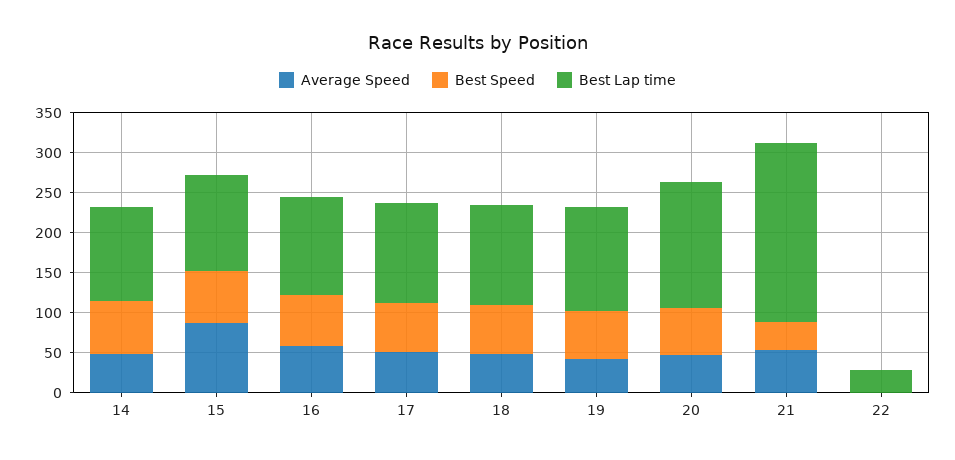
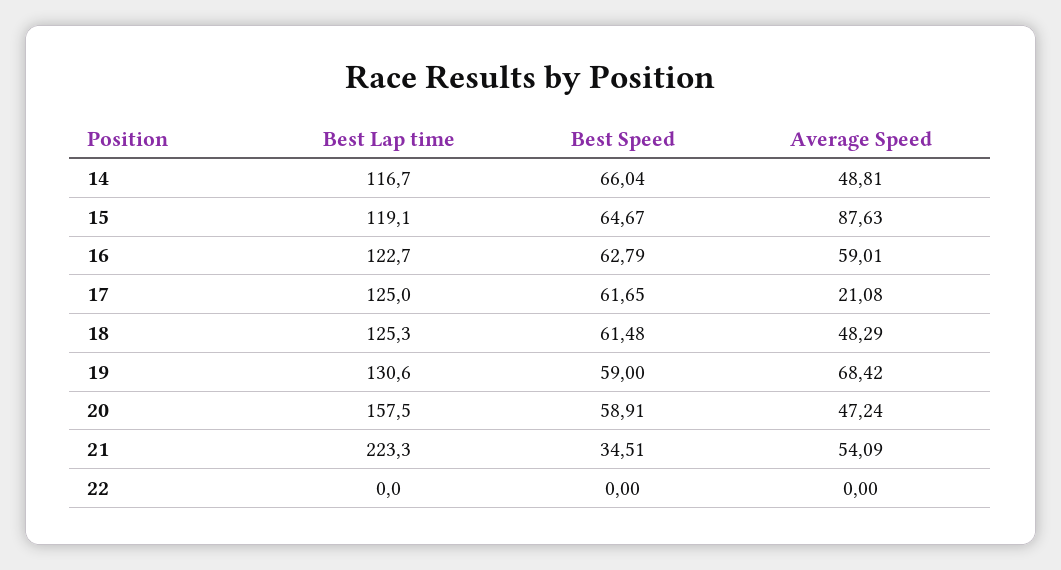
  {
    "Average Speed": {
      "14": 48.81,
      "15": 87.63,
      "16": 59.01,
-     "17": 50,
+     "17": 21.08,
      "18": 48.29,
-     "19": 40,
+     "19": 68.42,
      "20": 47.24,
      "21": 54.09,
      "22": 0
    },
    "Best Speed": {
      "14": 66.04,
      "15": 64.67,
      "16": 62.79,
      "17": 61.65,
      "18": 61.48,
      "19": 59,
      "20": 58.91,
      "21": 34.51,
      "22": 0
    },
    "Best Lap time": {
      "14": 116.7,
      "15": 119.1,
      "16": 122.7,
      "17": 125,
      "18": 125.3,
      "19": 130.6,
      "20": 157.5,
      "21": 223.3,
-     "22": 30
+     "22": 0
    }
  }

